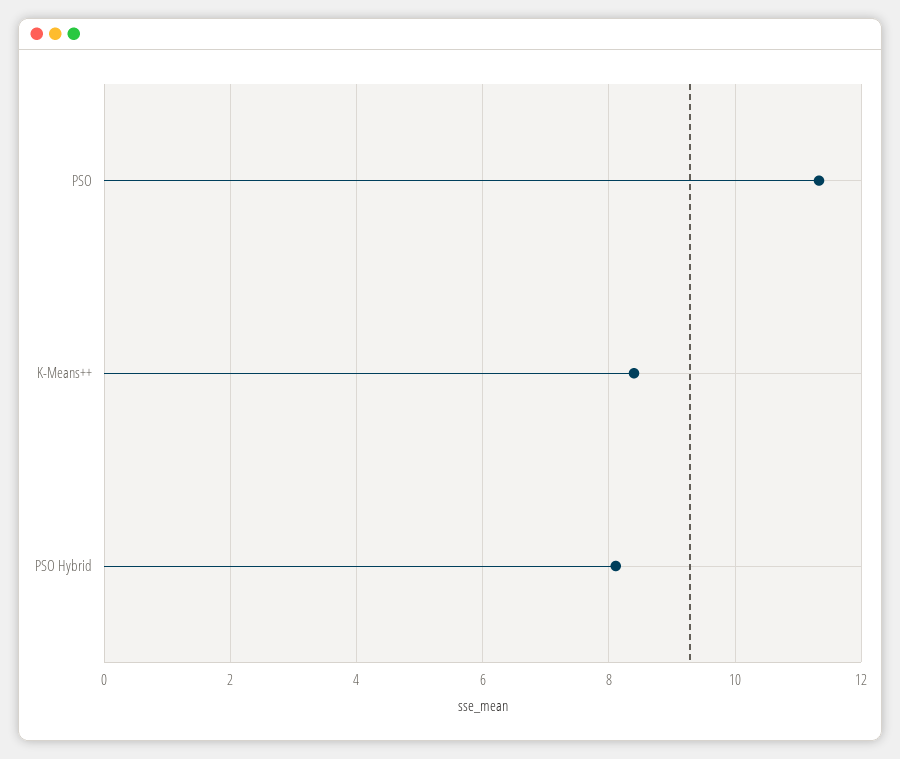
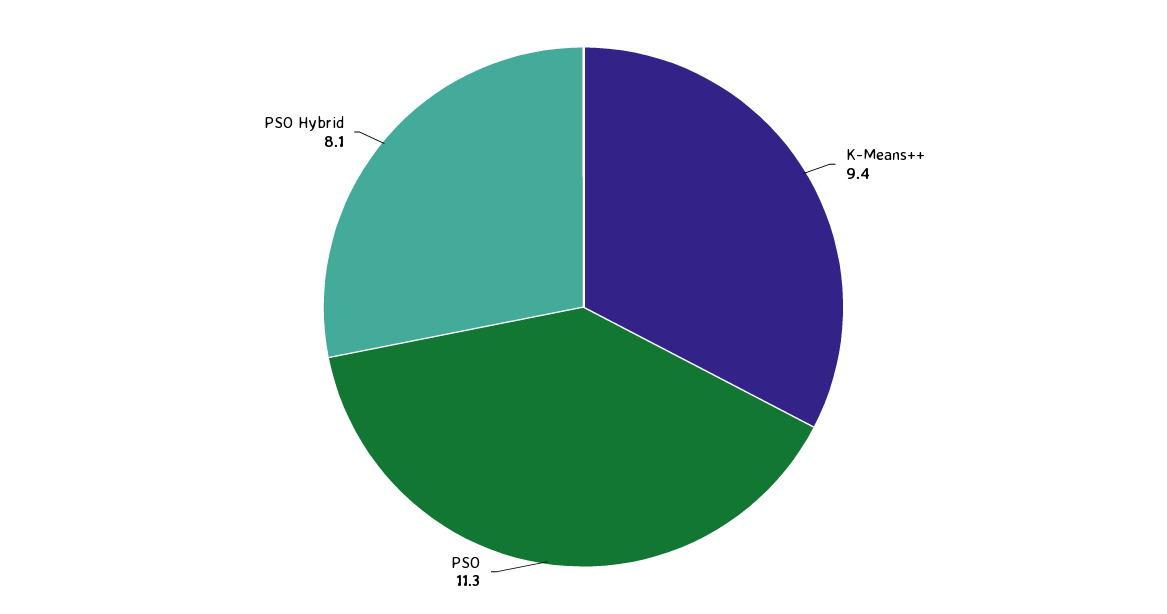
  {
    "PSO": 11.3,
-   "K-Means++": 8.4,
+   "K-Means++": 9.4,
    "PSO Hybrid": 8.1
  }

